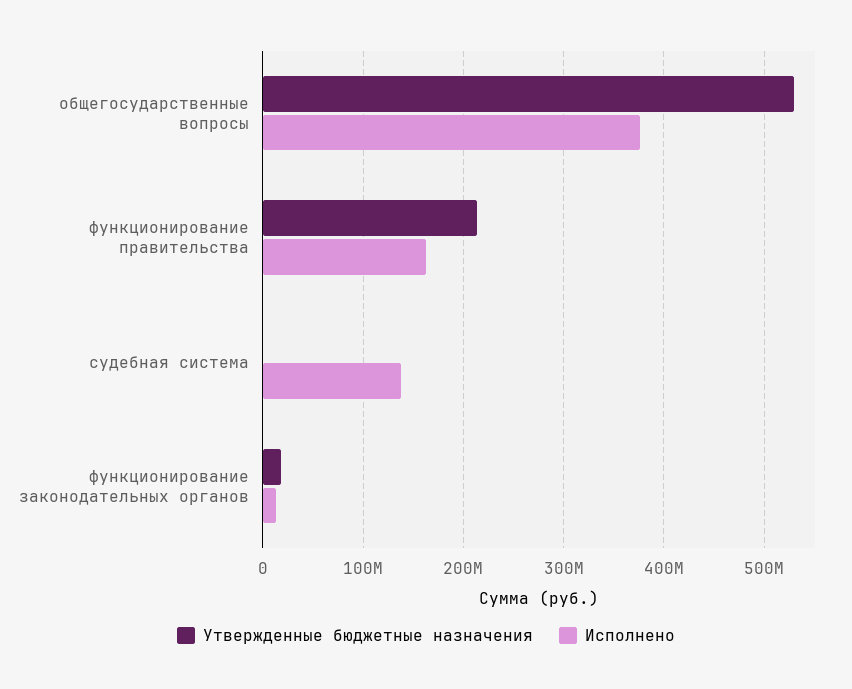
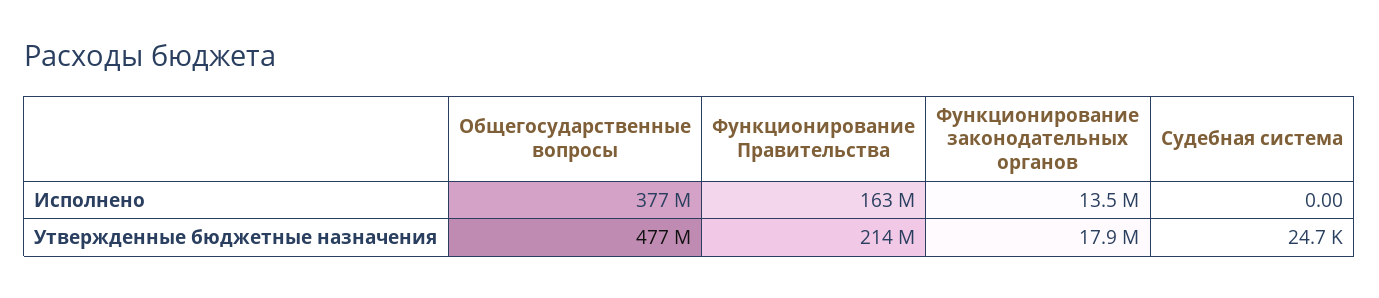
  {
    "Утвержденные бюджетные назначения": {
-     "общегосударственные вопросы": 530000000,
+     "общегосударственные вопросы": 477000000,
      "функционирование правительства": 214000000,
      "судебная система": 24700,
      "функционирование законодательных органов": 17900000
    },
    "Исполнено": {
      "общегосударственные вопросы": 377000000,
      "функционирование правительства": 163000000,
-     "судебная система": 140000000,
+     "судебная система": 0,
      "функционирование законодательных органов": 13500000
    }
  }

